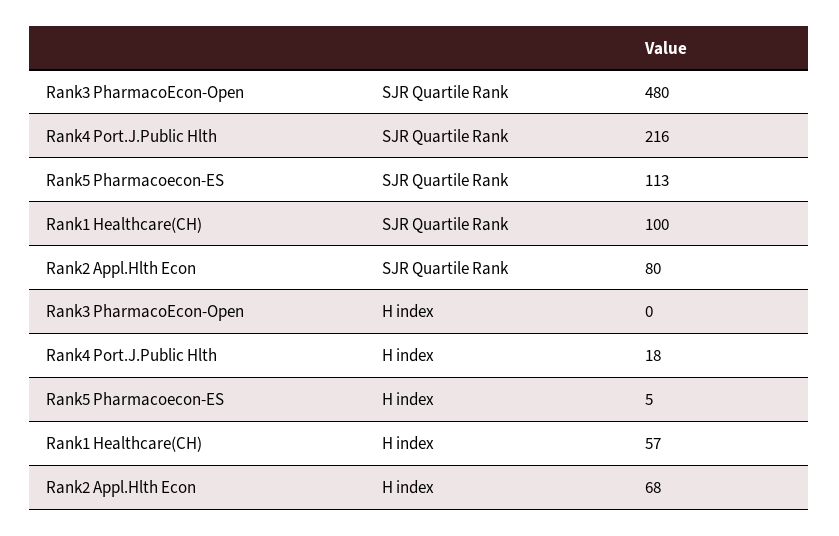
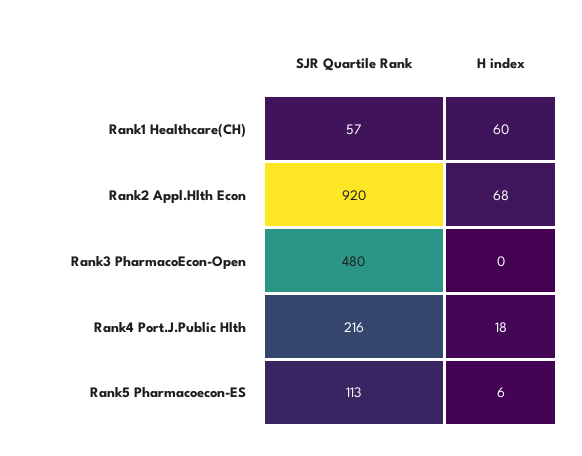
  {
    "Rank3 PharmacoEcon-Open": {
      "SJR Quartile Rank": 480,
      "H index": 0
    },
    "Rank4 Port.J.Public Hlth": {
      "SJR Quartile Rank": 216,
      "H index": 18
    },
    "Rank5 Pharmacoecon-ES": {
      "SJR Quartile Rank": 113,
-     "H index": 5
+     "H index": 6
    },
    "Rank1 Healthcare(CH)": {
-     "SJR Quartile Rank": 100,
+     "SJR Quartile Rank": 57,
-     "H index": 57
+     "H index": 60
    },
    "Rank2 Appl.Hlth Econ": {
-     "SJR Quartile Rank": 80,
+     "SJR Quartile Rank": 920,
      "H index": 68
    }
  }

